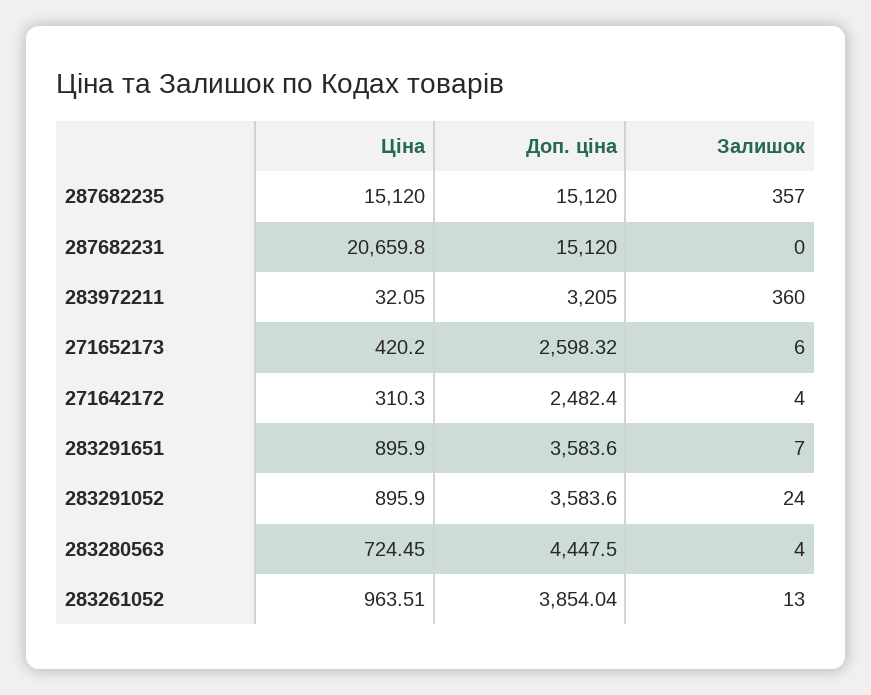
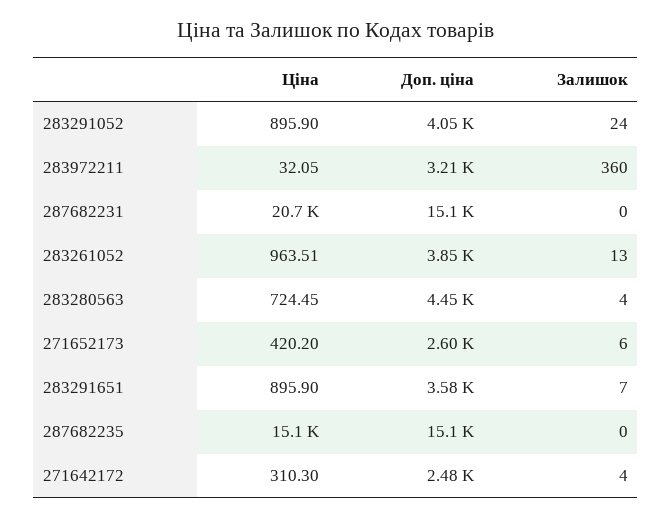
  {
    "Ціна": {
      "287682235": 15120,
      "287682231": 20659.8,
      "283972211": 32.05,
      "271652173": 420.2,
      "271642172": 310.3,
      "283291651": 895.9,
      "283291052": 895.9,
      "283280563": 724.45,
      "283261052": 963.51
    },
    "Доп. ціна": {
      "287682235": 15120,
      "287682231": 15120,
      "283972211": 3205,
      "271652173": 2598.32,
      "271642172": 2482.4,
      "283291651": 3583.6,
-     "283291052": 3583.6,
+     "283291052": 4050,
      "283280563": 4447.5,
      "283261052": 3854.04
    },
    "Залишок": {
-     "287682235": 357,
+     "287682235": 0,
      "287682231": 0,
      "283972211": 360,
      "271652173": 6,
      "271642172": 4,
      "283291651": 7,
      "283291052": 24,
      "283280563": 4,
      "283261052": 13
    }
  }

